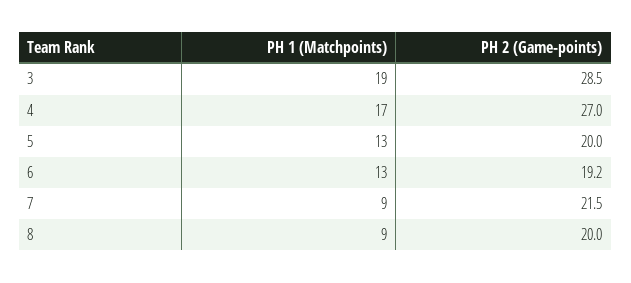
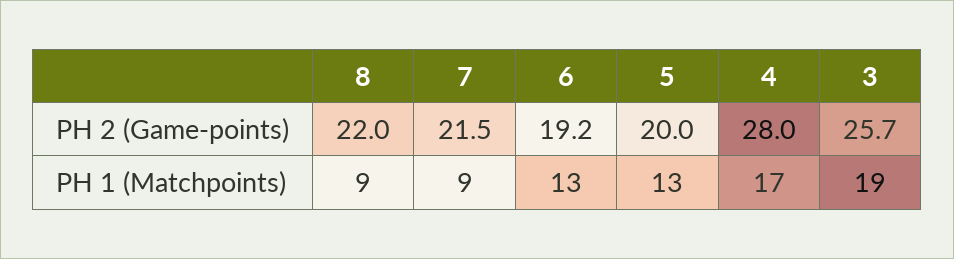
  {
    "PH 1 (Matchpoints)": {
      "3": 19,
      "4": 17,
      "5": 13,
      "6": 13,
      "7": 9,
      "8": 9
    },
    "PH 2 (Game-points)": {
-     "3": 28.5,
+     "3": 25.7,
-     "4": 27,
+     "4": 28,
      "5": 20,
      "6": 19.2,
      "7": 21.5,
-     "8": 20
+     "8": 22
    }
  }

